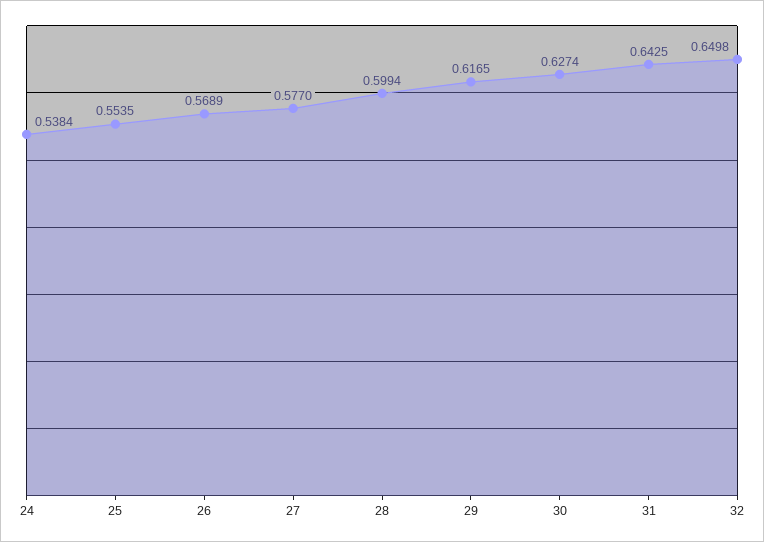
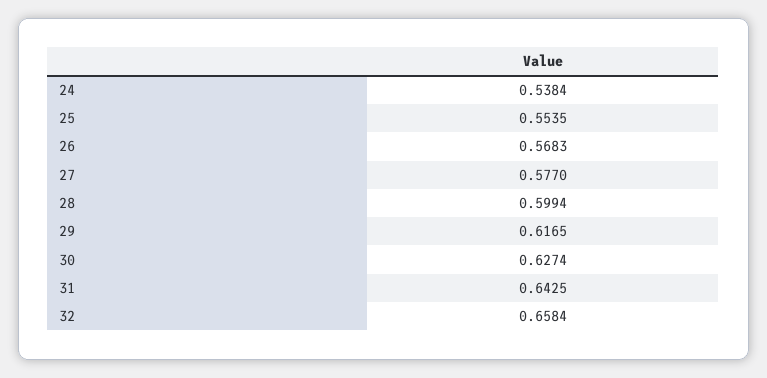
  {
    "24": 0.5384,
    "25": 0.5535,
-   "26": 0.5689,
+   "26": 0.5683,
    "27": 0.577,
    "28": 0.5994,
    "29": 0.6165,
    "30": 0.6274,
    "31": 0.6425,
-   "32": 0.6498
+   "32": 0.6584
  }

